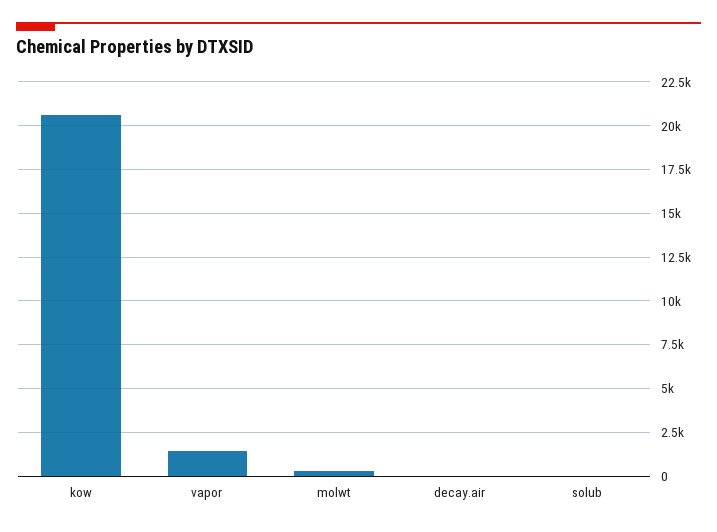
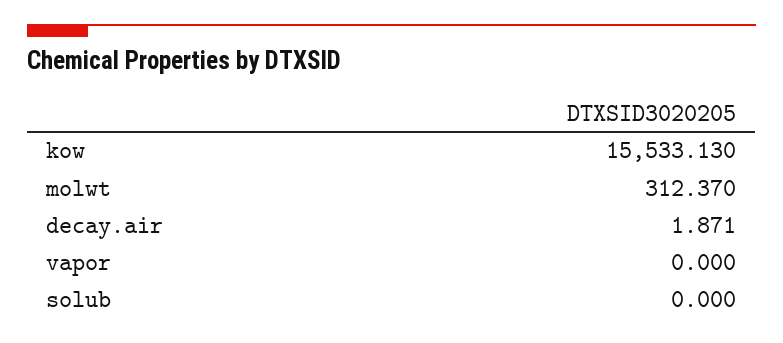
  {
-   "kow": 20500,
+   "kow": 15533.13,
-   "vapor": 1500,
+   "vapor": 0,
    "molwt": 312.37,
    "decay.air": 1.871,
    "solub": 0
  }

